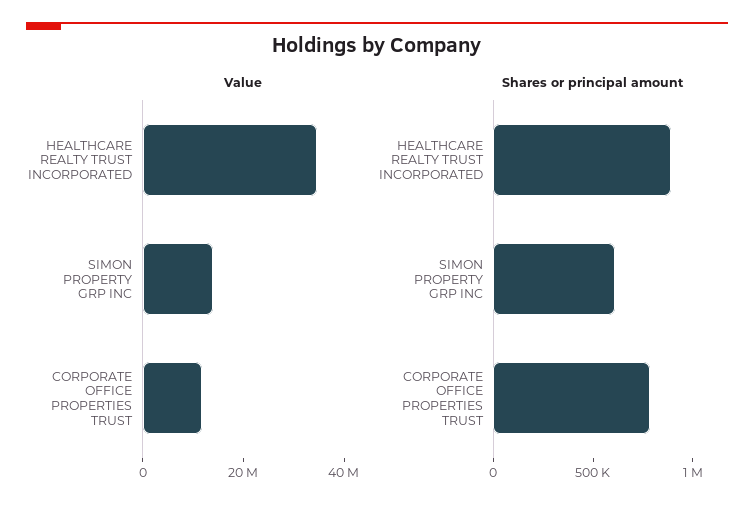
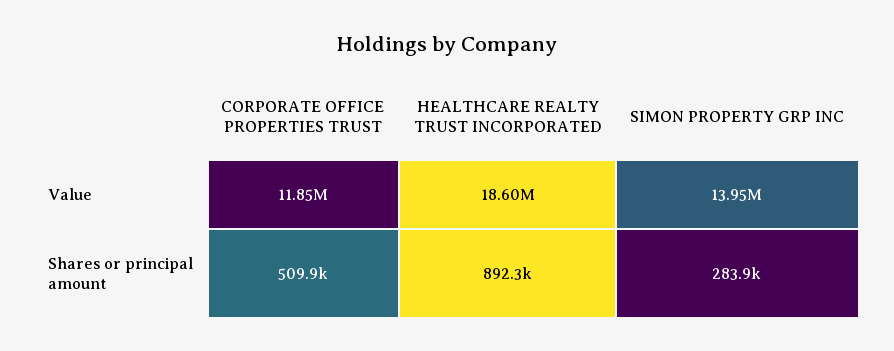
  {
    "Value": {
-     "HEALTHCARE REALTY TRUST INCORPORATED": 35000000,
+     "HEALTHCARE REALTY TRUST INCORPORATED": 18600000,
      "SIMON PROPERTY GRP INC": 13950000,
      "CORPORATE OFFICE PROPERTIES TRUST": 11850000
    },
    "Shares or principal amount": {
      "HEALTHCARE REALTY TRUST INCORPORATED": 892300,
-     "SIMON PROPERTY GRP INC": 600000,
+     "SIMON PROPERTY GRP INC": 283900,
-     "CORPORATE OFFICE PROPERTIES TRUST": 800000
+     "CORPORATE OFFICE PROPERTIES TRUST": 509900
    }
  }

